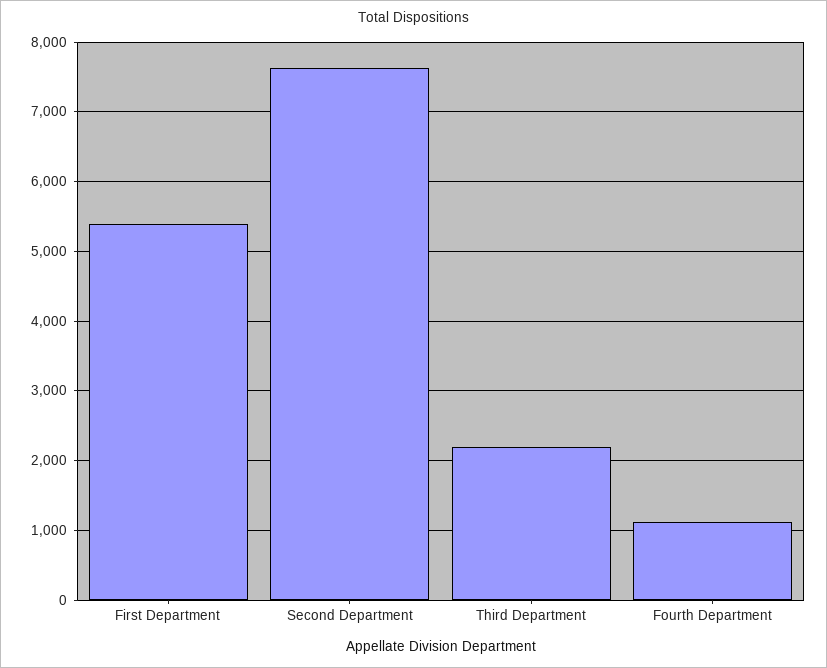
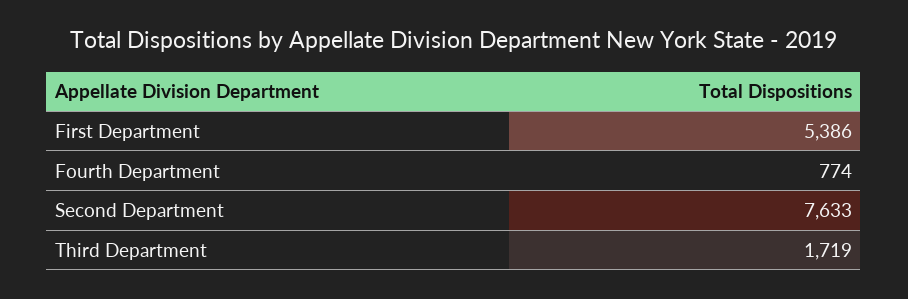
  {
    "First Department": 5386,
    "Second Department": 7633,
-   "Third Department": 2200,
+   "Third Department": 1719,
-   "Fourth Department": 1100
+   "Fourth Department": 774
  }

